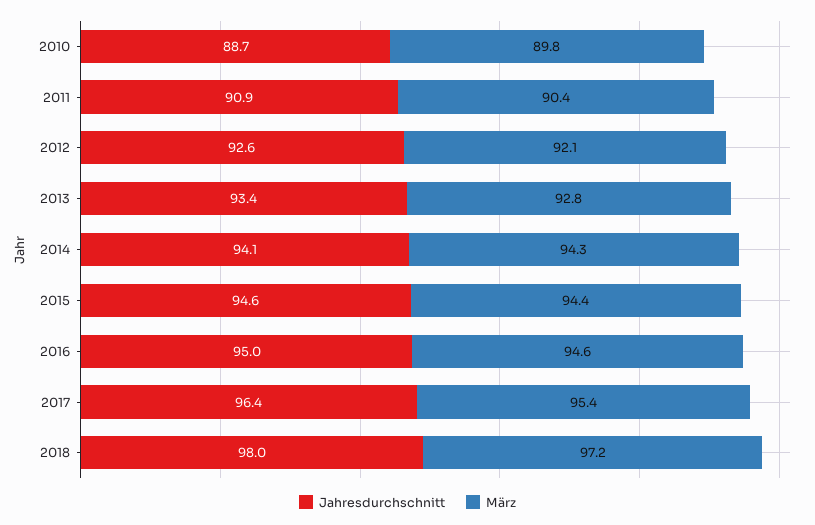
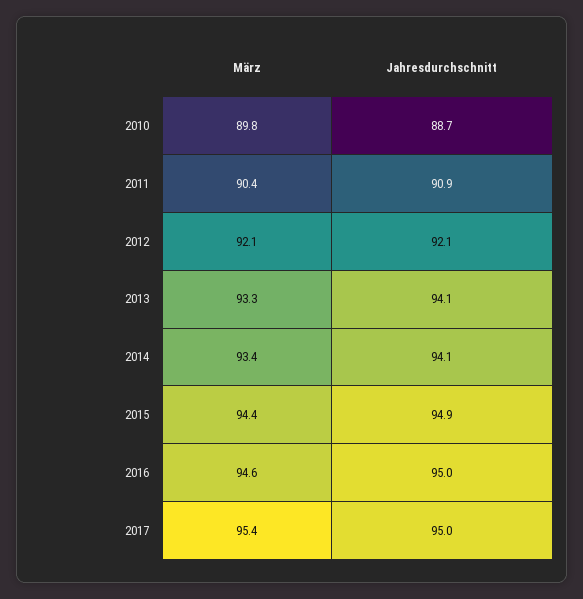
  {
    "Jahresdurchschnitt": {
      "2010": 88.7,
      "2011": 90.9,
-     "2012": 92.6,
+     "2012": 92.1,
-     "2013": 93.4,
+     "2013": 94.1,
      "2014": 94.1,
-     "2015": 94.6,
+     "2015": 94.9,
      "2016": 95,
-     "2017": 96.4,
+     "2017": 95
-     "2018": 98
    },
    "März": {
      "2010": 89.8,
      "2011": 90.4,
      "2012": 92.1,
-     "2013": 92.8,
+     "2013": 93.3,
-     "2014": 94.3,
+     "2014": 93.4,
      "2015": 94.4,
      "2016": 94.6,
-     "2017": 95.4,
+     "2017": 95.4
-     "2018": 97.2
    }
  }

